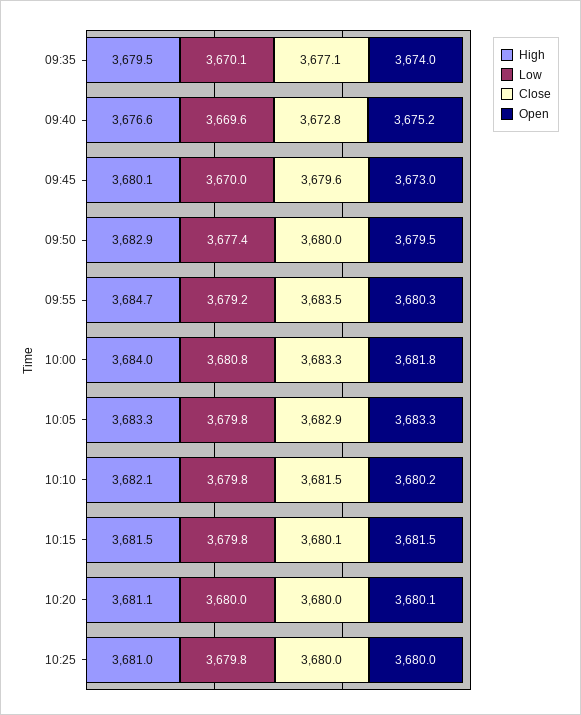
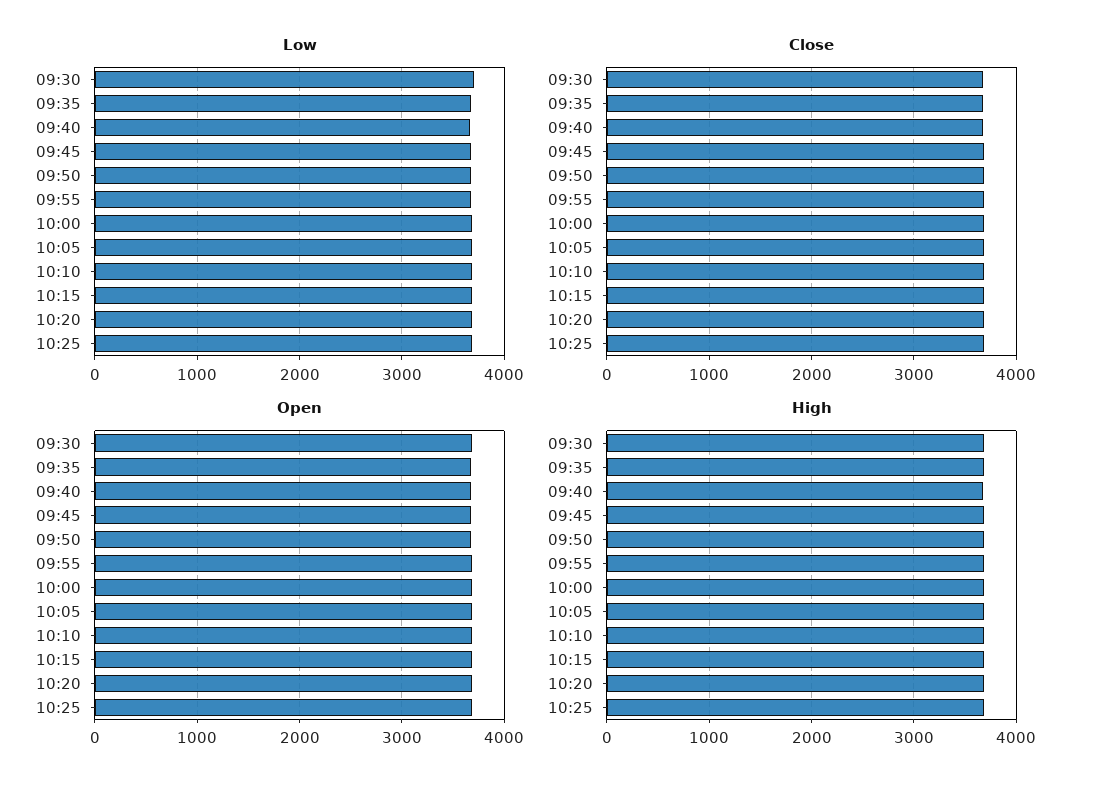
  {
    "High": {
      "09:35": 3679.5,
      "09:40": 3676.6,
      "09:45": 3680.1,
      "09:50": 3682.9,
      "09:55": 3684.7,
      "10:00": 3684,
      "10:05": 3683.3,
      "10:10": 3682.1,
      "10:15": 3681.5,
      "10:20": 3681.1,
-     "10:25": 3681
+     "10:25": 3681,
+     "09:30": 3700
    },
    "Low": {
      "09:35": 3670.1,
      "09:40": 3669.6,
      "09:45": 3670,
      "09:50": 3677.4,
      "09:55": 3679.2,
      "10:00": 3680.8,
      "10:05": 3679.8,
      "10:10": 3679.8,
      "10:15": 3679.8,
      "10:20": 3680,
-     "10:25": 3679.8
+     "10:25": 3679.8,
+     "09:30": 3700
    },
    "Close": {
      "09:35": 3677.1,
      "09:40": 3672.8,
      "09:45": 3679.6,
      "09:50": 3680,
      "09:55": 3683.5,
      "10:00": 3683.3,
      "10:05": 3682.9,
      "10:10": 3681.5,
      "10:15": 3680.1,
      "10:20": 3680,
-     "10:25": 3680
+     "10:25": 3680,
+     "09:30": 3700
    },
    "Open": {
      "09:35": 3674,
      "09:40": 3675.2,
      "09:45": 3673,
      "09:50": 3679.5,
      "09:55": 3680.3,
      "10:00": 3681.8,
      "10:05": 3683.3,
      "10:10": 3680.2,
      "10:15": 3681.5,
      "10:20": 3680.1,
-     "10:25": 3680
+     "10:25": 3680,
+     "09:30": 3700
    }
  }

